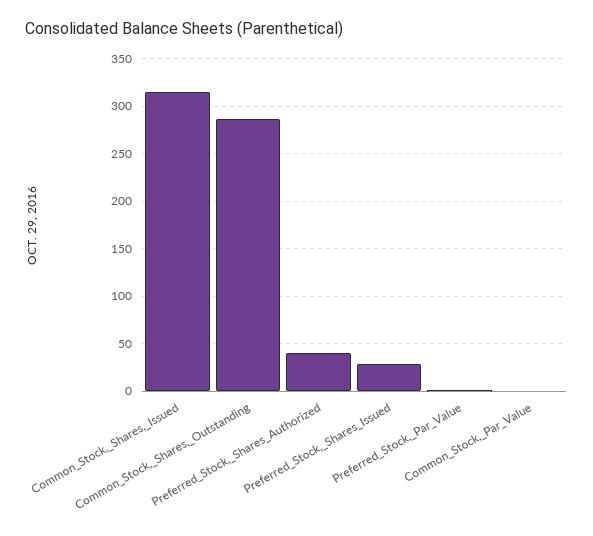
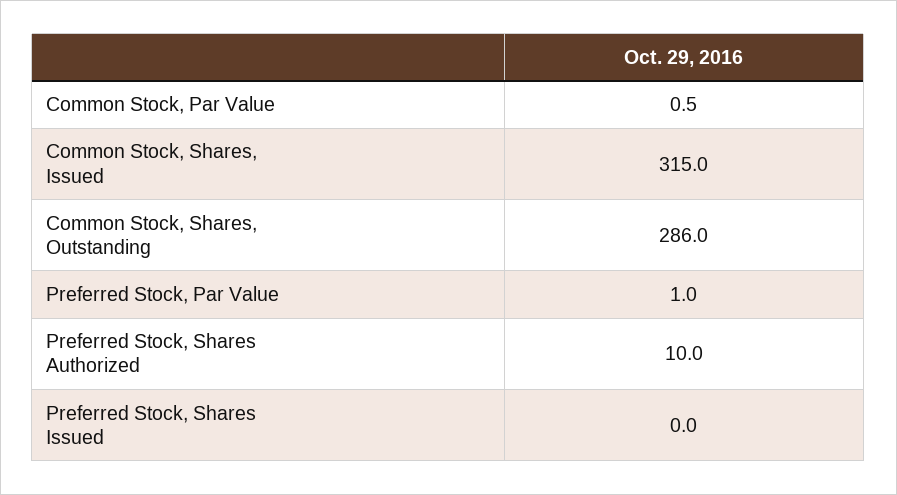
  {
    "Common_Stock,_Shares,_Issued": 315,
    "Common_Stock,_Shares,_Outstanding": 286,
-   "Preferred_Stock,_Shares_Authorized": 40,
+   "Preferred_Stock,_Shares_Authorized": 10,
-   "Preferred_Stock,_Shares_Issued": 30,
+   "Preferred_Stock,_Shares_Issued": 0,
    "Preferred_Stock,_Par_Value": 1,
    "Common_Stock,_Par_Value": 0.5
  }

